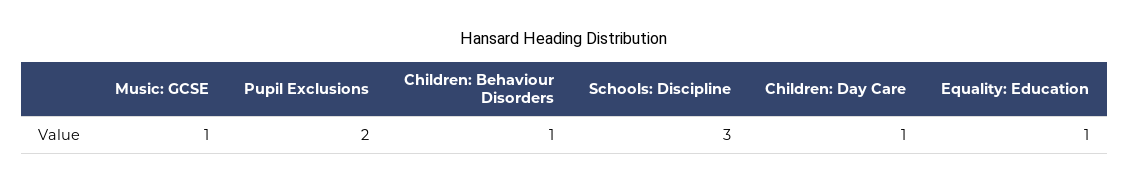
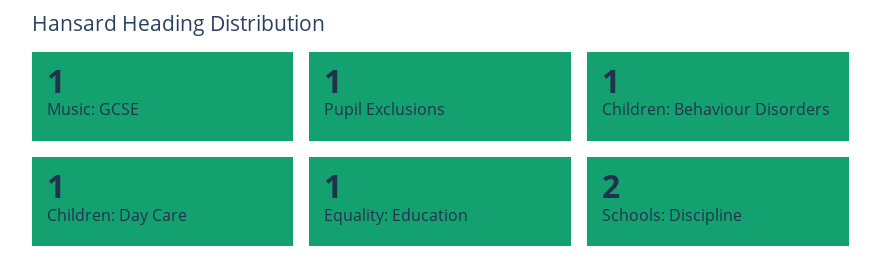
  {
    "Music: GCSE": 1,
-   "Pupil Exclusions": 2,
+   "Pupil Exclusions": 1,
    "Children: Behaviour Disorders": 1,
-   "Schools: Discipline": 3,
+   "Schools: Discipline": 2,
    "Children: Day Care": 1,
    "Equality: Education": 1
  }

